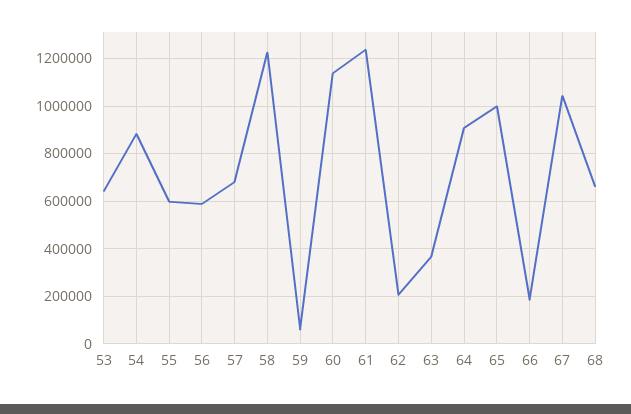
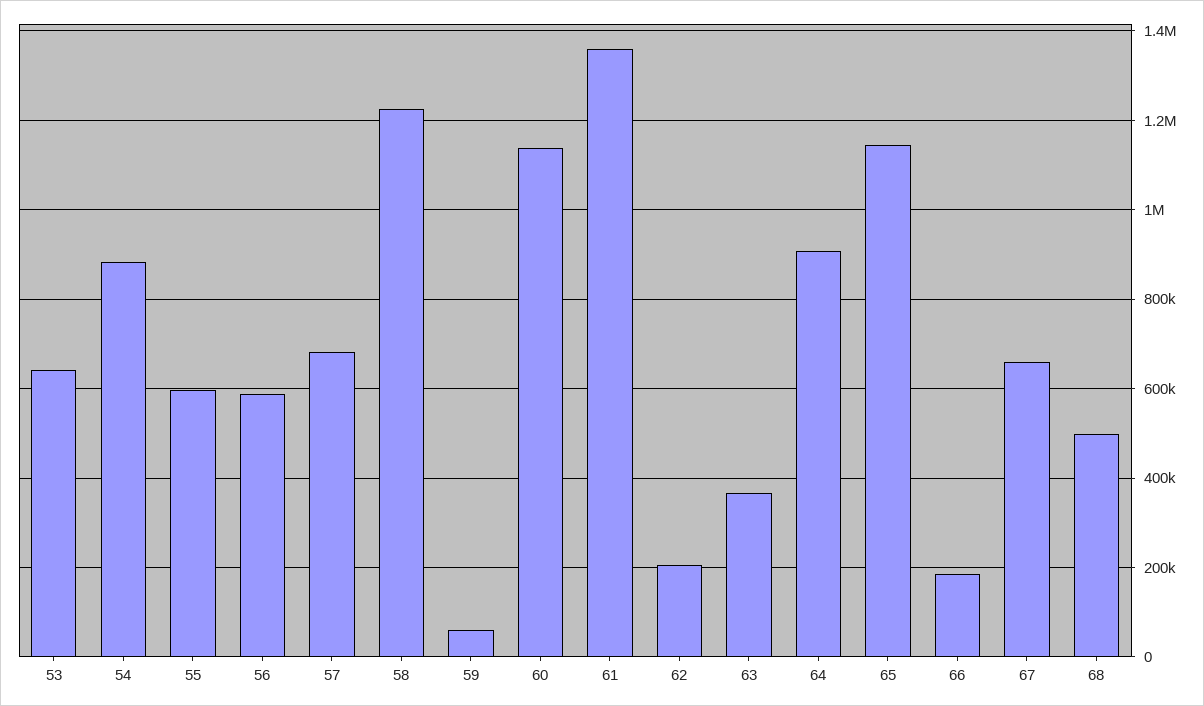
  {
    "53": 640000,
    "54": 880000,
    "55": 600000,
    "56": 580000,
    "57": 680000,
    "58": 1220000,
    "59": 60000,
    "60": 1140000,
-   "61": 1250000,
+   "61": 1360000,
    "62": 200000,
    "63": 360000,
    "64": 900000,
-   "65": 1000000,
+   "65": 1140000,
    "66": 180000,
-   "67": 1050000,
+   "67": 660000,
-   "68": 650000
+   "68": 500000
  }

